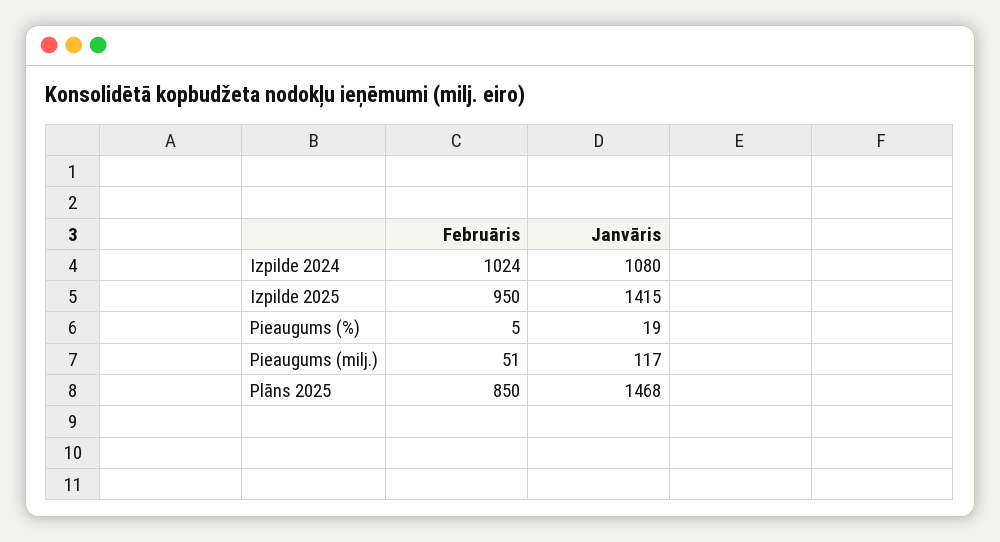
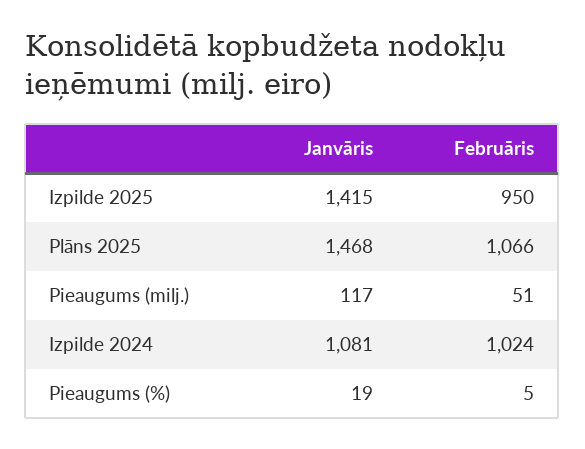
  {
    "Februāris": {
      "Izpilde 2024": 1024,
      "Izpilde 2025": 950,
      "Pieaugums (%)": 5,
      "Pieaugums (milj.)": 51,
-     "Plāns 2025": 850
+     "Plāns 2025": 1066
    },
    "Janvāris": {
-     "Izpilde 2024": 1080,
+     "Izpilde 2024": 1081,
      "Izpilde 2025": 1415,
      "Pieaugums (%)": 19,
      "Pieaugums (milj.)": 117,
      "Plāns 2025": 1468
    }
  }

